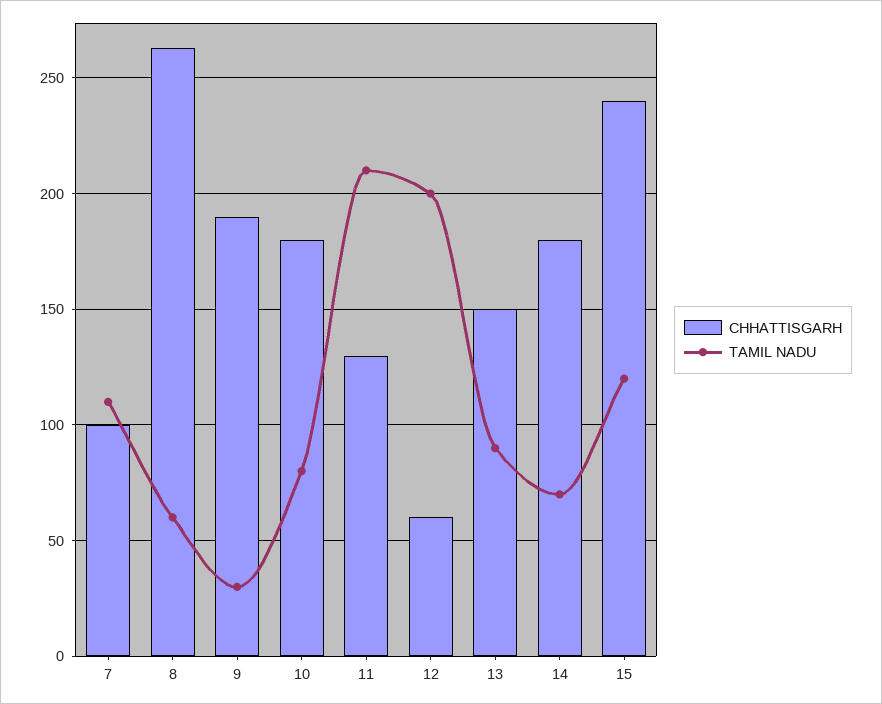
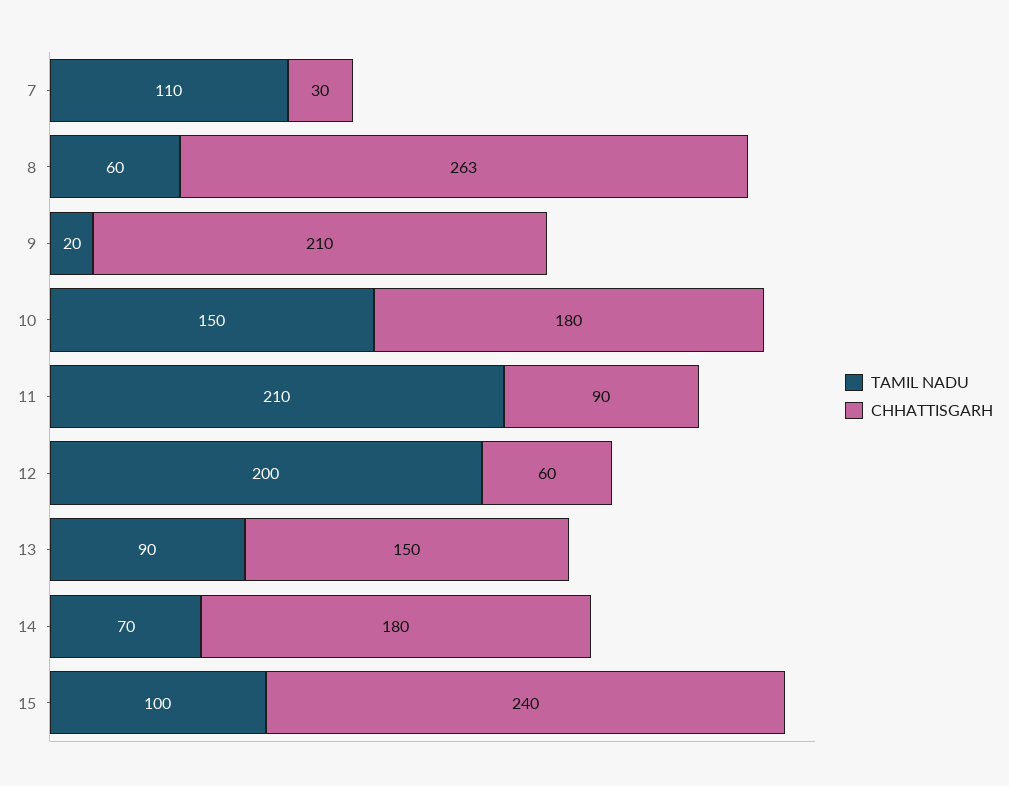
  {
    "CHHATTISGARH": {
-     "7": 100,
+     "7": 30,
      "8": 263,
-     "9": 190,
+     "9": 210,
      "10": 180,
-     "11": 130,
+     "11": 90,
      "12": 60,
      "13": 150,
      "14": 180,
      "15": 240
    },
    "TAMIL NADU": {
      "7": 110,
      "8": 60,
-     "9": 30,
+     "9": 20,
-     "10": 80,
+     "10": 150,
      "11": 210,
      "12": 200,
      "13": 90,
      "14": 70,
-     "15": 120
+     "15": 100
    }
  }

